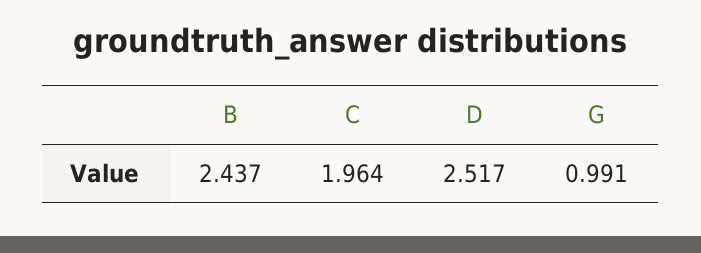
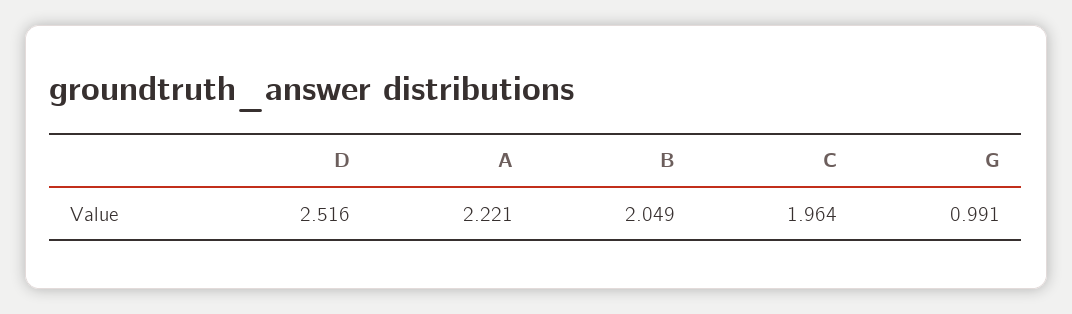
  {
-   "B": 2.437,
+   "B": 2.049,
    "C": 1.964,
-   "D": 2.517,
+   "D": 2.516,
-   "G": 0.991
+   "G": 0.991,
+   "A": 2.221
  }

